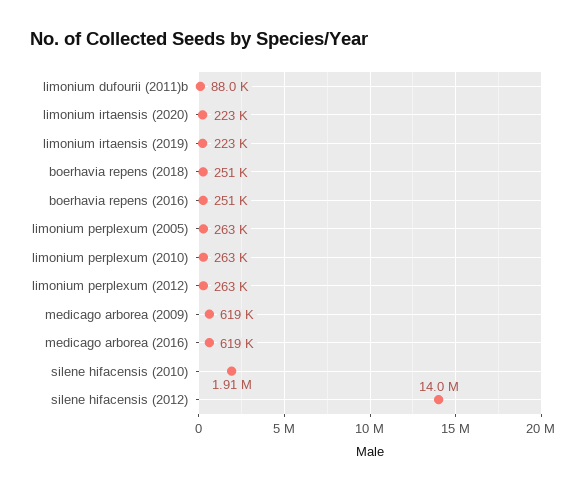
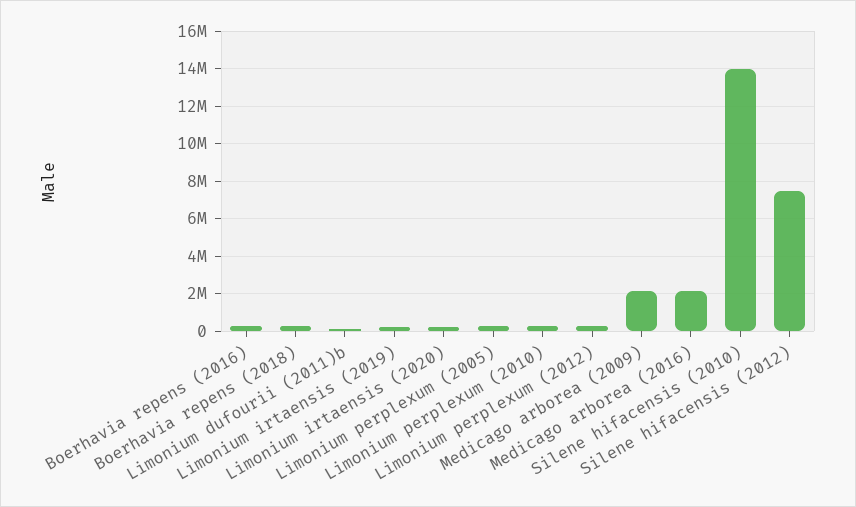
  {
    "limonium dufourii (2011)b": 88000,
    "limonium irtaensis (2020)": 223000,
    "limonium irtaensis (2019)": 223000,
    "boerhavia repens (2018)": 251000,
    "boerhavia repens (2016)": 251000,
    "limonium perplexum (2005)": 263000,
    "limonium perplexum (2010)": 263000,
    "limonium perplexum (2012)": 263000,
-   "medicago arborea (2009)": 619000,
+   "medicago arborea (2009)": 2000000,
-   "medicago arborea (2016)": 619000,
+   "medicago arborea (2016)": 2000000,
-   "silene hifacensis (2010)": 1910000,
+   "silene hifacensis (2010)": 14000000,
-   "silene hifacensis (2012)": 14000000
+   "silene hifacensis (2012)": 7500000
  }

